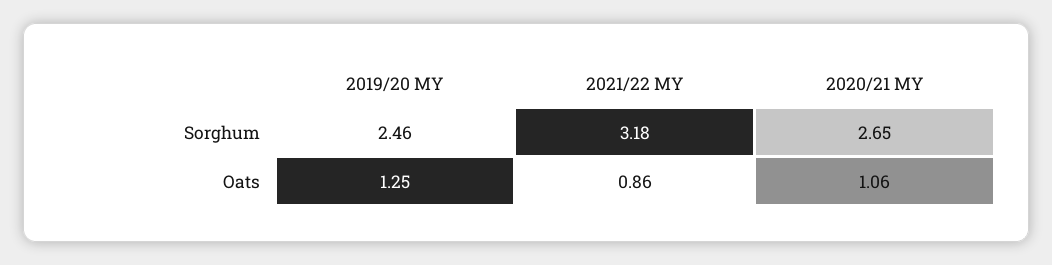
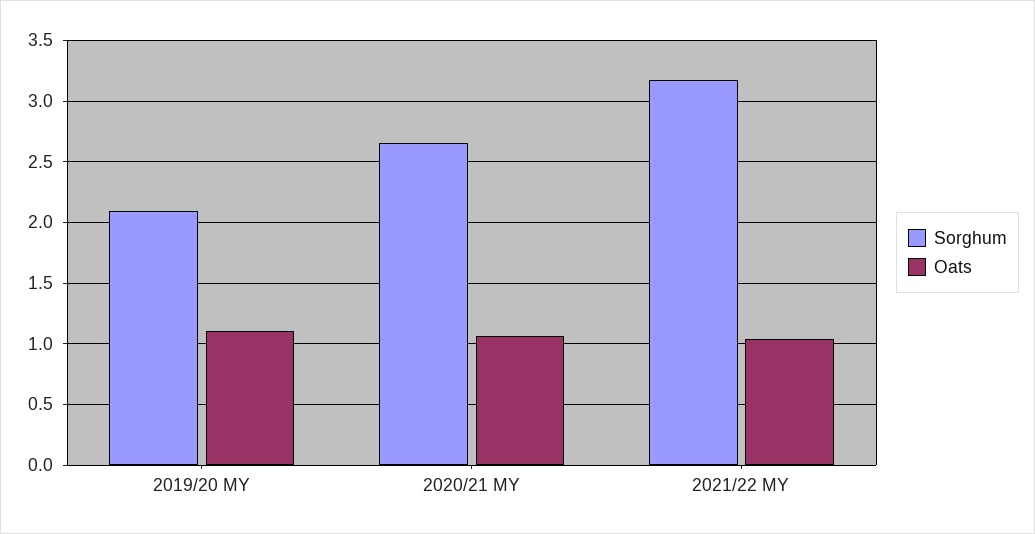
  {
    "Sorghum": {
-     "2019/20 MY": 2.46,
+     "2019/20 MY": 2.1,
      "2021/22 MY": 3.18,
      "2020/21 MY": 2.65
    },
    "Oats": {
-     "2019/20 MY": 1.25,
+     "2019/20 MY": 1.1,
-     "2021/22 MY": 0.86,
+     "2021/22 MY": 1.05,
      "2020/21 MY": 1.06
    }
  }

